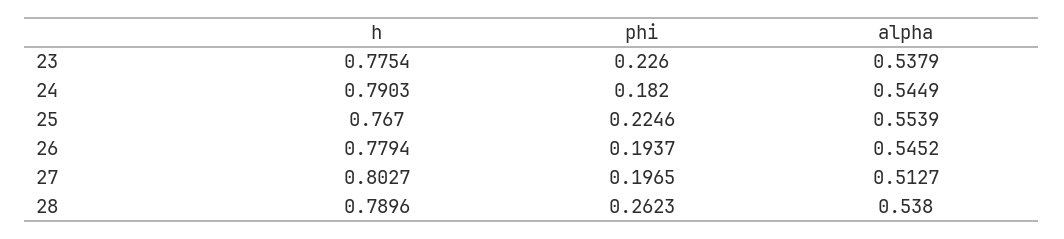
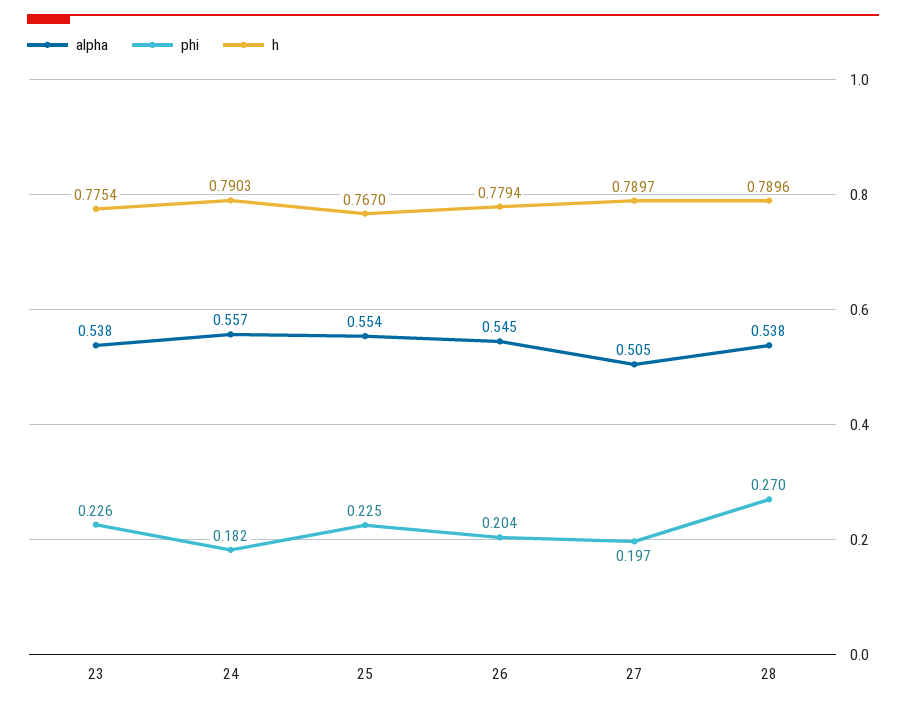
  {
    "h": {
      "23": 0.7754,
      "24": 0.7903,
      "25": 0.767,
      "26": 0.7794,
-     "27": 0.8027,
+     "27": 0.7897,
      "28": 0.7896
    },
    "phi": {
      "23": 0.226,
      "24": 0.182,
      "25": 0.2246,
-     "26": 0.1937,
+     "26": 0.204,
      "27": 0.1965,
-     "28": 0.2623
+     "28": 0.27
    },
    "alpha": {
      "23": 0.5379,
-     "24": 0.5449,
+     "24": 0.557,
      "25": 0.5539,
      "26": 0.5452,
-     "27": 0.5127,
+     "27": 0.505,
      "28": 0.538
    }
  }

